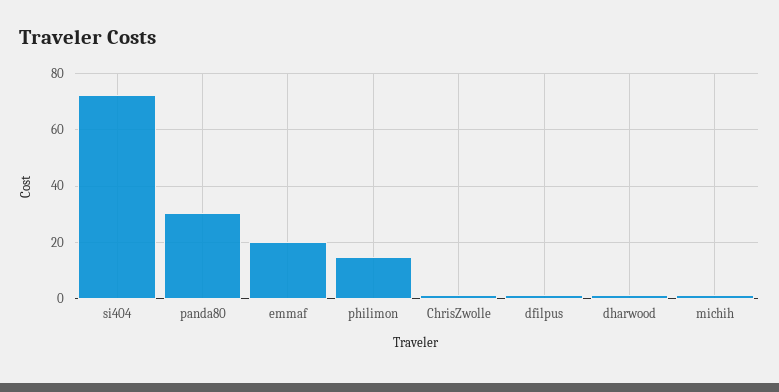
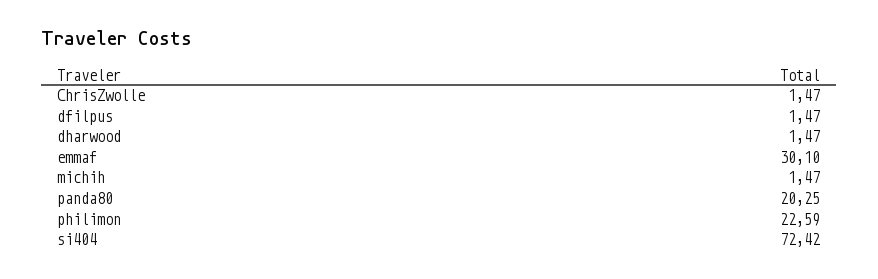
  {
    "si404": 72.42,
-   "panda80": 30,
+   "panda80": 20.25,
-   "emmaf": 20,
+   "emmaf": 30.1,
-   "philimon": 15,
+   "philimon": 22.59,
    "ChrisZwolle": 1.47,
    "dfilpus": 1.47,
    "dharwood": 1.47,
    "michih": 1.47
  }

